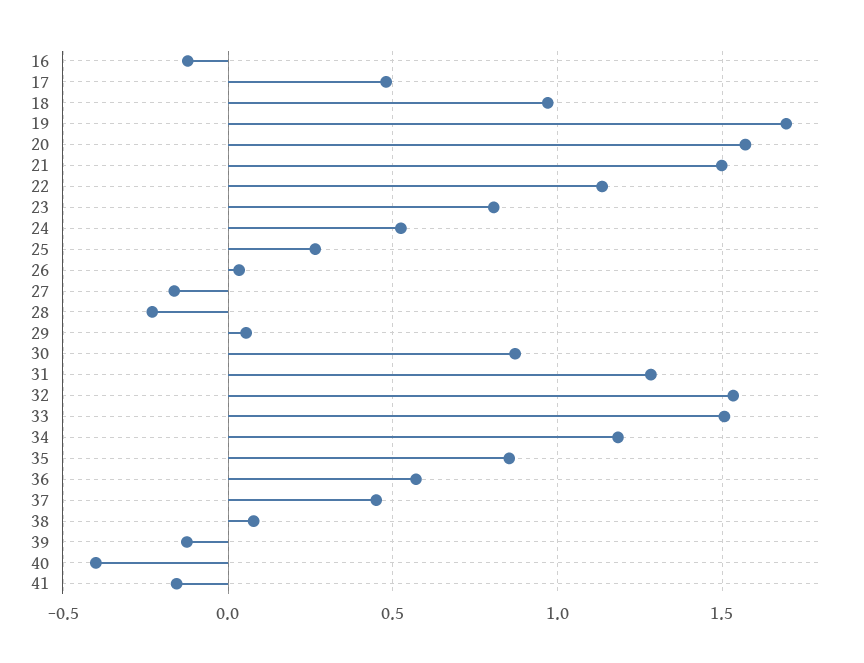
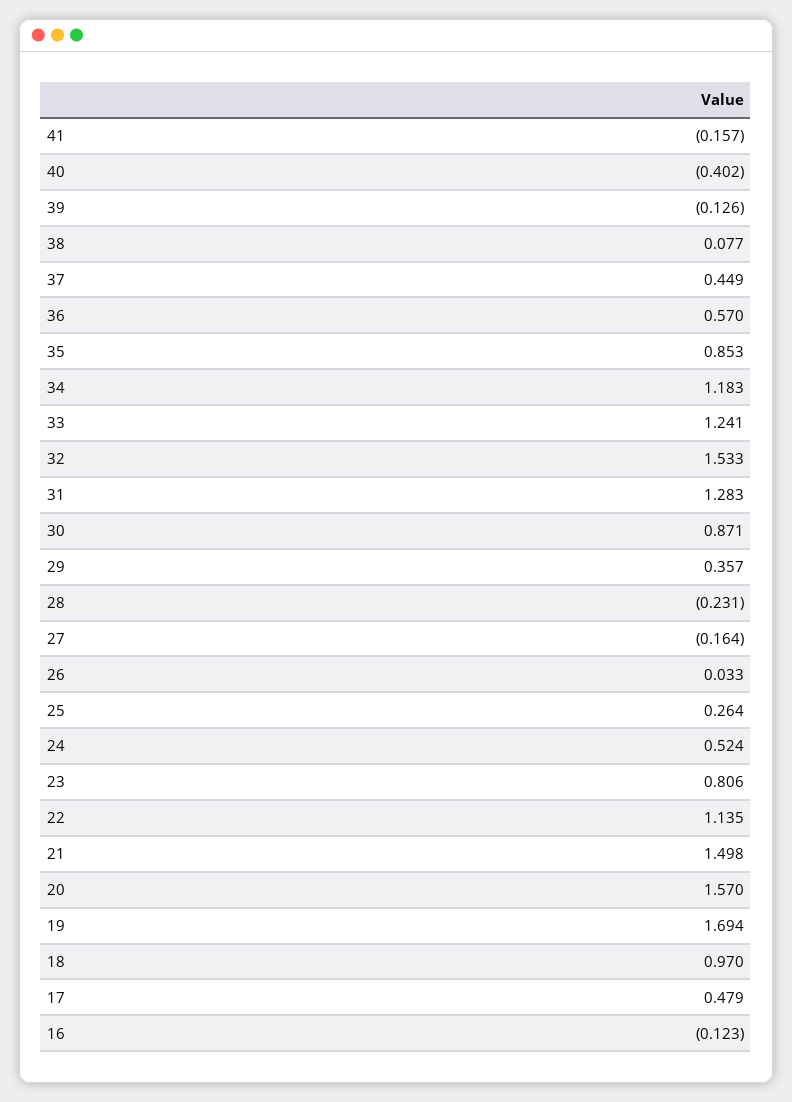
  {
    "16": -0.123,
    "17": 0.479,
    "18": 0.97,
    "19": 1.694,
    "20": 1.57,
    "21": 1.498,
    "22": 1.135,
    "23": 0.806,
    "24": 0.524,
    "25": 0.264,
    "26": 0.033,
    "27": -0.164,
    "28": -0.231,
-   "29": 0.05,
+   "29": 0.357,
    "30": 0.871,
    "31": 1.283,
    "32": 1.533,
-   "33": 1.5,
+   "33": 1.241,
    "34": 1.183,
    "35": 0.853,
    "36": 0.57,
    "37": 0.449,
    "38": 0.077,
    "39": -0.126,
    "40": -0.402,
    "41": -0.157
  }

